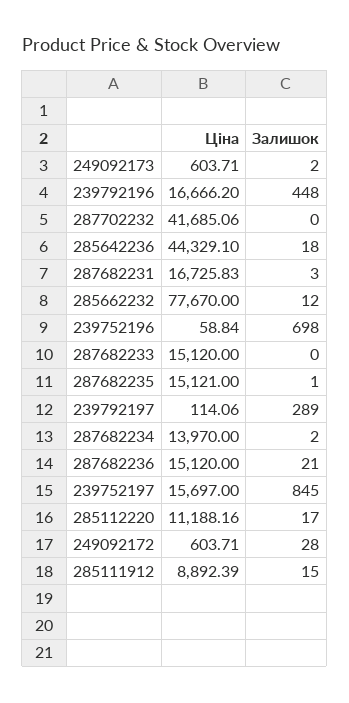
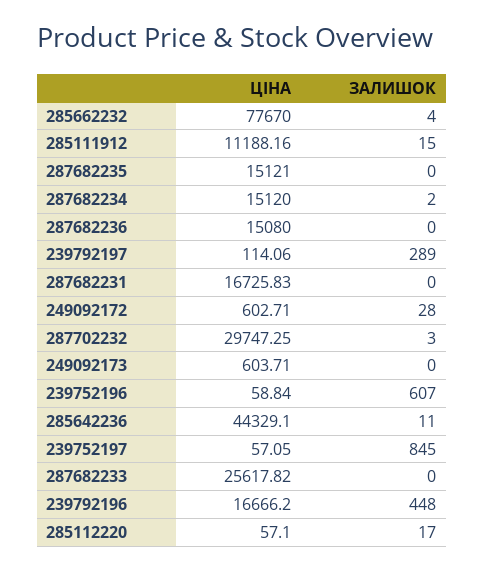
  {
    "Ціна": {
      "249092173": 603.71,
      "239792196": 16666.2,
-     "287702232": 41685.06,
+     "287702232": 29747.25,
      "285642236": 44329.1,
      "287682231": 16725.83,
      "285662232": 77670,
      "239752196": 58.84,
-     "287682233": 15120,
+     "287682233": 25617.82,
      "287682235": 15121,
      "239792197": 114.06,
-     "287682234": 13970,
+     "287682234": 15120,
-     "287682236": 15120,
+     "287682236": 15080,
-     "239752197": 15697,
+     "239752197": 57.05,
-     "285112220": 11188.16,
+     "285112220": 57.1,
-     "249092172": 603.71,
+     "249092172": 602.71,
-     "285111912": 8892.39
+     "285111912": 11188.16
    },
    "Залишок": {
-     "249092173": 2,
+     "249092173": 0,
      "239792196": 448,
-     "287702232": 0,
+     "287702232": 3,
-     "285642236": 18,
+     "285642236": 11,
-     "287682231": 3,
+     "287682231": 0,
-     "285662232": 12,
+     "285662232": 4,
-     "239752196": 698,
+     "239752196": 607,
      "287682233": 0,
-     "287682235": 1,
+     "287682235": 0,
      "239792197": 289,
      "287682234": 2,
-     "287682236": 21,
+     "287682236": 0,
      "239752197": 845,
      "285112220": 17,
      "249092172": 28,
      "285111912": 15
    }
  }

